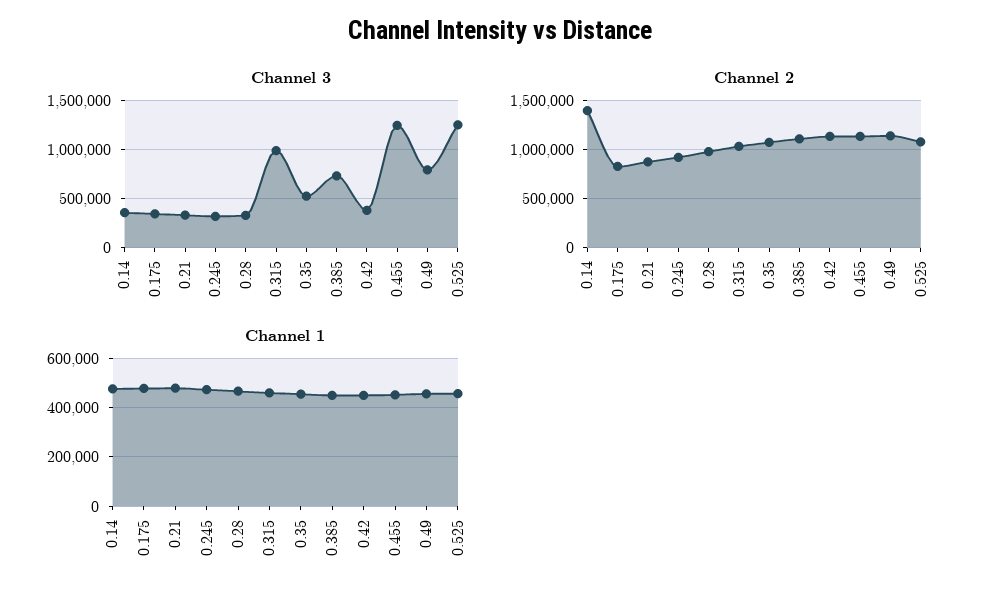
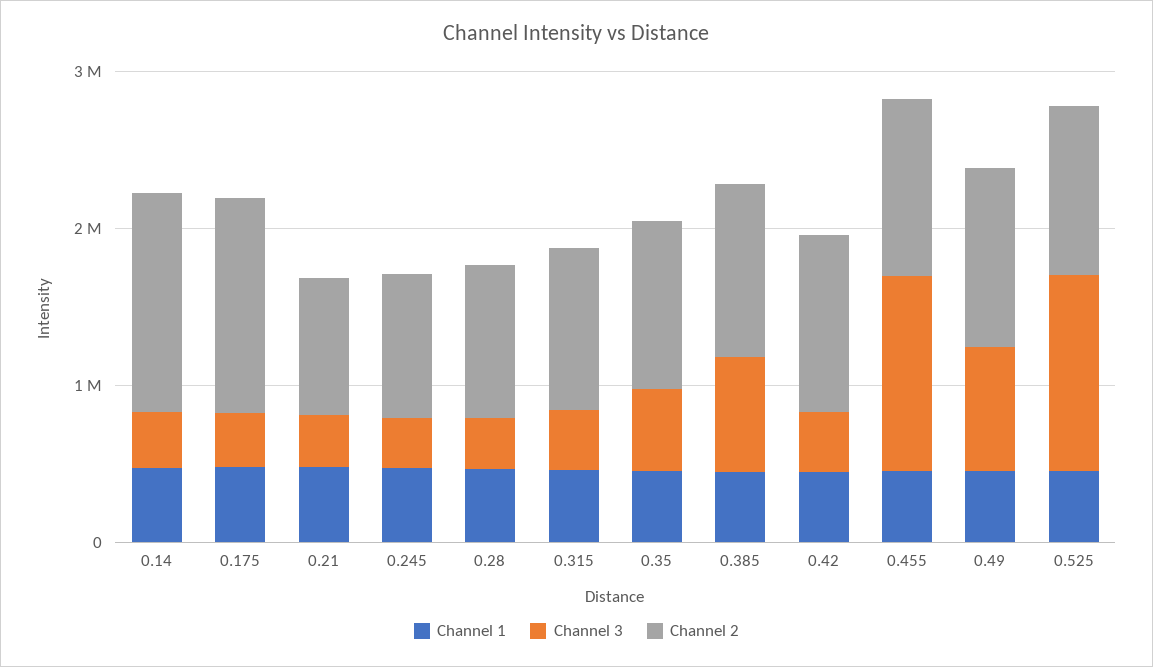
  {
    "Channel 3": {
      "0.14": 400000,
      "0.175": 300000,
      "0.21": 300000,
      "0.245": 300000,
      "0.28": 300000,
-     "0.315": 1000000,
+     "0.315": 400000,
      "0.35": 500000,
      "0.385": 700000,
      "0.42": 400000,
      "0.455": 1200000,
      "0.49": 800000,
      "0.525": 1200000
    },
    "Channel 2": {
      "0.14": 1400000,
-     "0.175": 800000,
+     "0.175": 1400000,
      "0.21": 900000,
      "0.245": 900000,
      "0.28": 1000000,
      "0.315": 1000000,
      "0.35": 1100000,
      "0.385": 1100000,
      "0.42": 1100000,
      "0.455": 1100000,
      "0.49": 1100000,
      "0.525": 1100000
    },
    "Channel 1": {
      "0.14": 475000,
      "0.175": 475000,
      "0.21": 475000,
      "0.245": 475000,
      "0.28": 475000,
      "0.315": 450000,
      "0.35": 450000,
      "0.385": 450000,
      "0.42": 450000,
      "0.455": 450000,
      "0.49": 450000,
      "0.525": 450000
    }
  }

